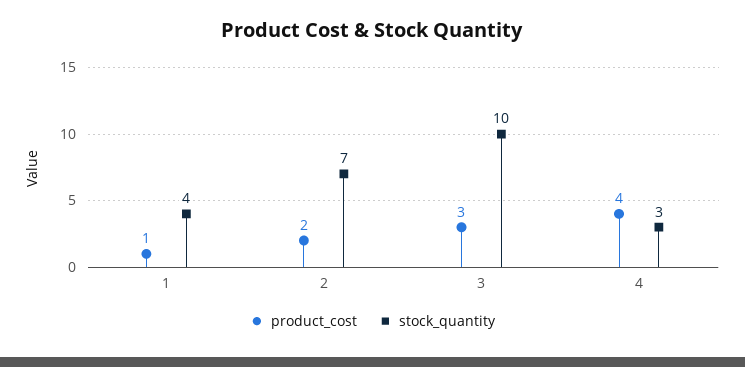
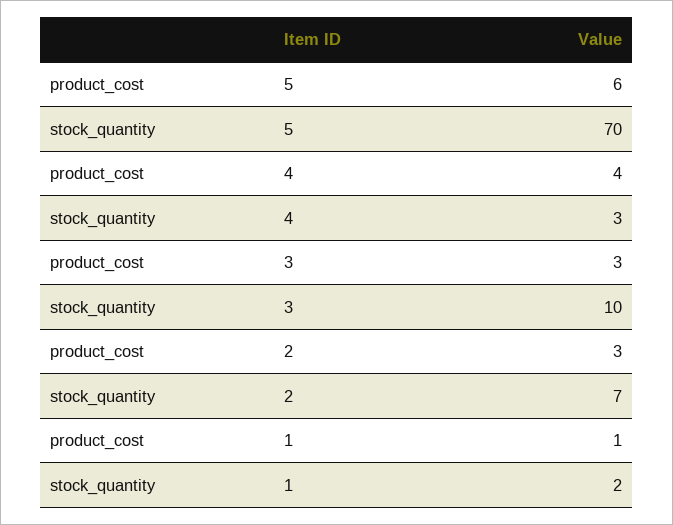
  {
    "product_cost": {
      "1": 1,
-     "2": 2,
+     "2": 3,
      "3": 3,
-     "4": 4
+     "4": 4,
+     "5": 6
    },
    "stock_quantity": {
-     "1": 4,
+     "1": 2,
      "2": 7,
      "3": 10,
-     "4": 3
+     "4": 3,
+     "5": 70
    }
  }

